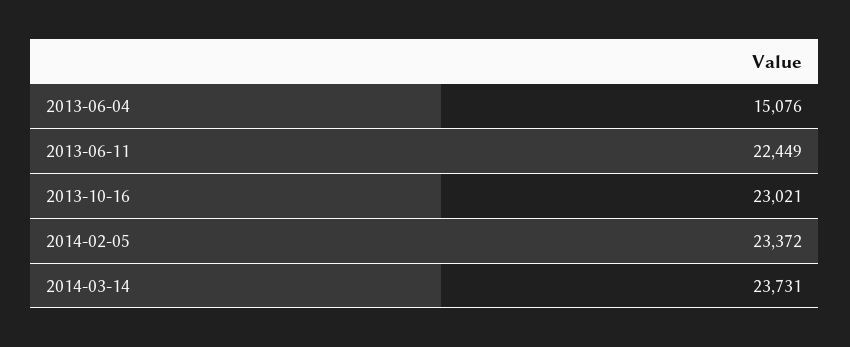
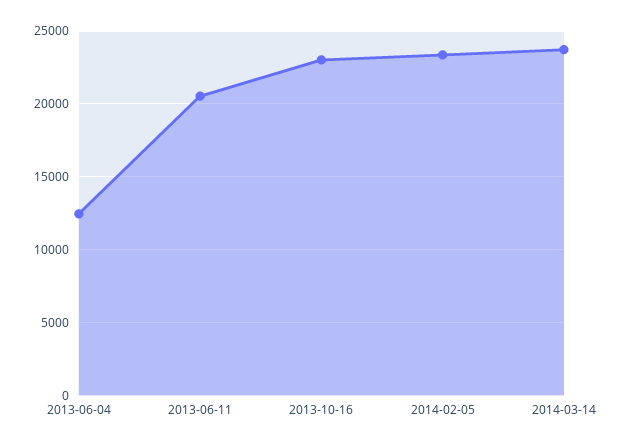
  {
-   "2013-06-04": 15076,
+   "2013-06-04": 12500,
-   "2013-06-11": 22449,
+   "2013-06-11": 20500,
    "2013-10-16": 23021,
    "2014-02-05": 23372,
    "2014-03-14": 23731
  }

